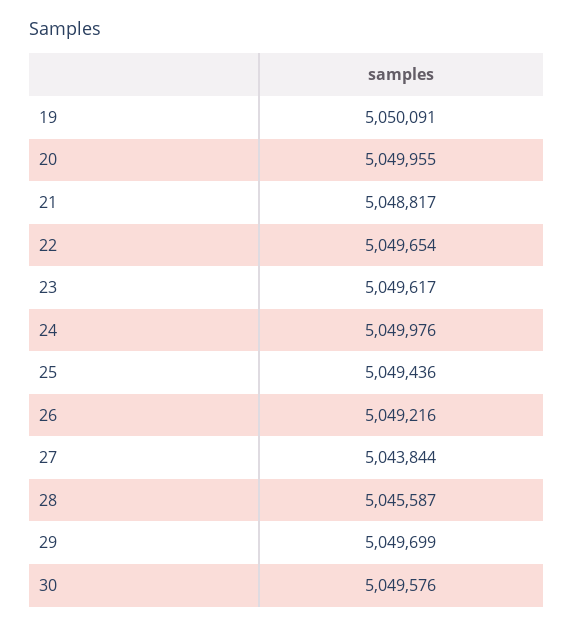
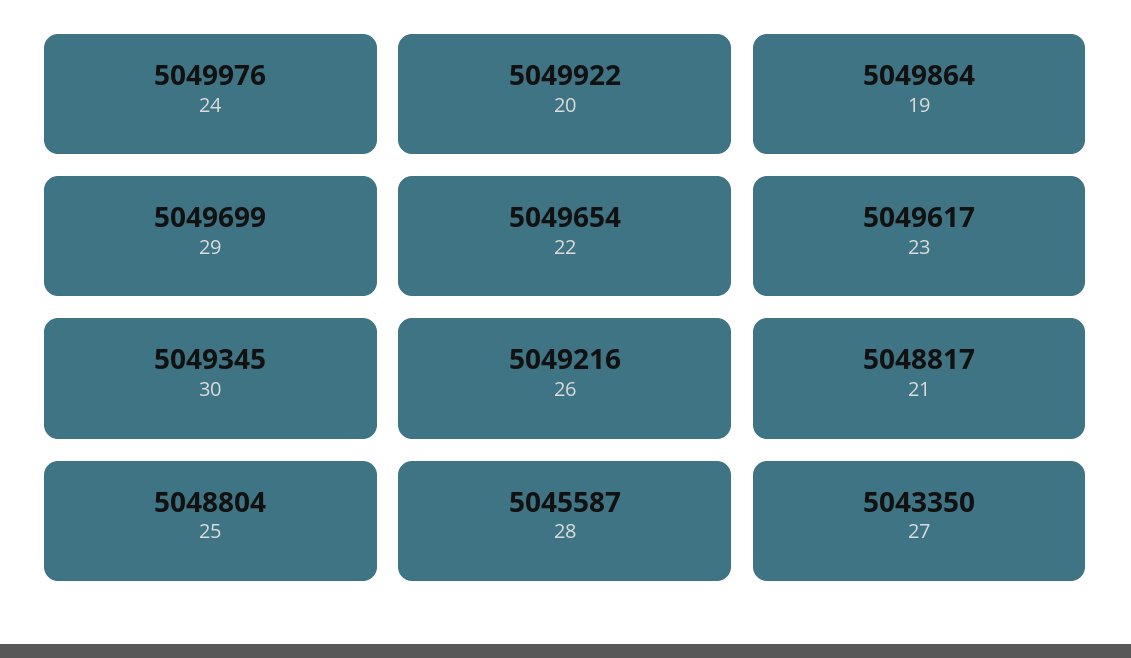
  {
-   "19": 5050091,
+   "19": 5049864,
-   "20": 5049955,
+   "20": 5049922,
    "21": 5048817,
    "22": 5049654,
    "23": 5049617,
    "24": 5049976,
-   "25": 5049436,
+   "25": 5048804,
    "26": 5049216,
-   "27": 5043844,
+   "27": 5043350,
    "28": 5045587,
    "29": 5049699,
-   "30": 5049576
+   "30": 5049345
  }

